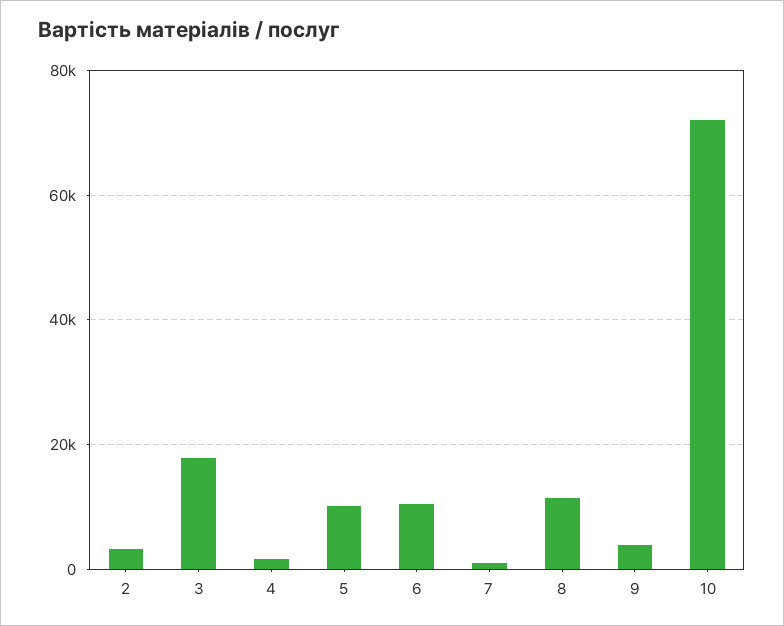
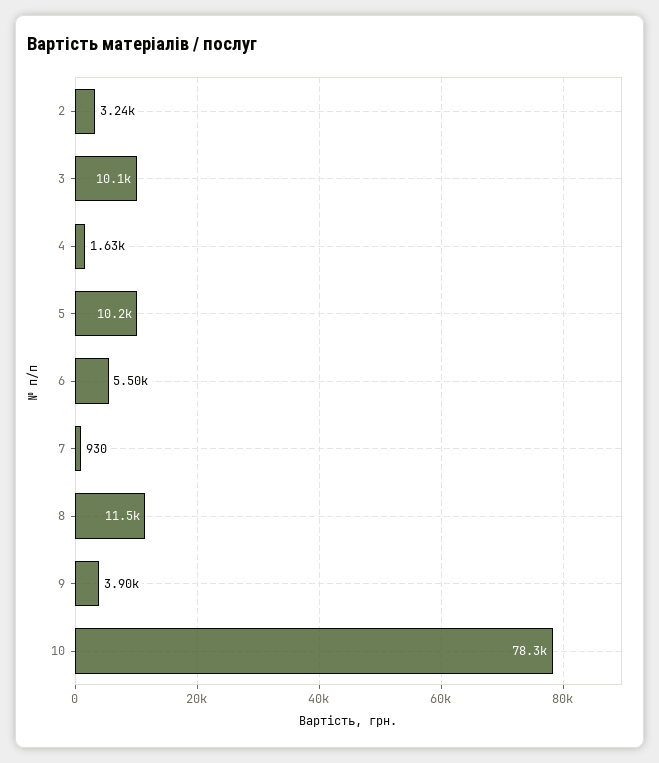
  {
    "2": 3240,
-   "3": 18000,
+   "3": 10100,
    "4": 1630,
    "5": 10200,
-   "6": 10000,
+   "6": 5500,
    "7": 930,
    "8": 11500,
    "9": 3900,
-   "10": 72000
+   "10": 78300
  }

